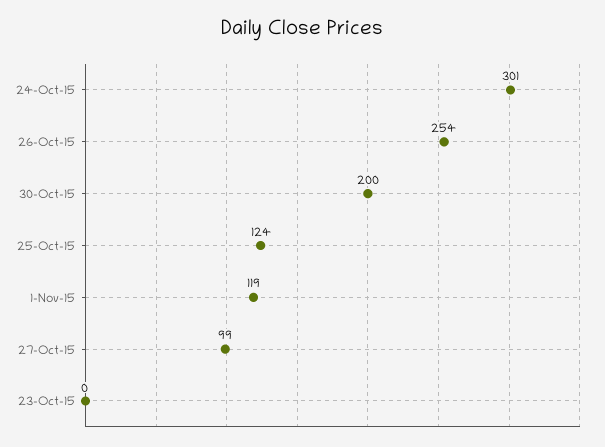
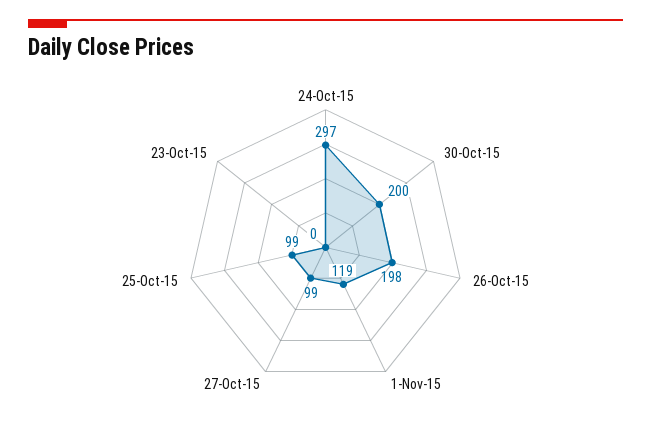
  {
-   "24-Oct-15": 301,
+   "24-Oct-15": 297,
-   "26-Oct-15": 254,
+   "26-Oct-15": 198,
    "30-Oct-15": 200,
-   "25-Oct-15": 124,
+   "25-Oct-15": 99,
    "1-Nov-15": 119,
    "27-Oct-15": 99,
    "23-Oct-15": 0
  }

